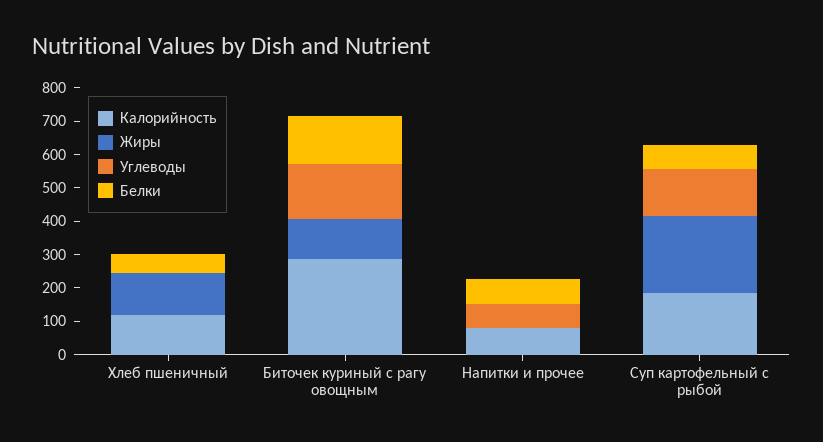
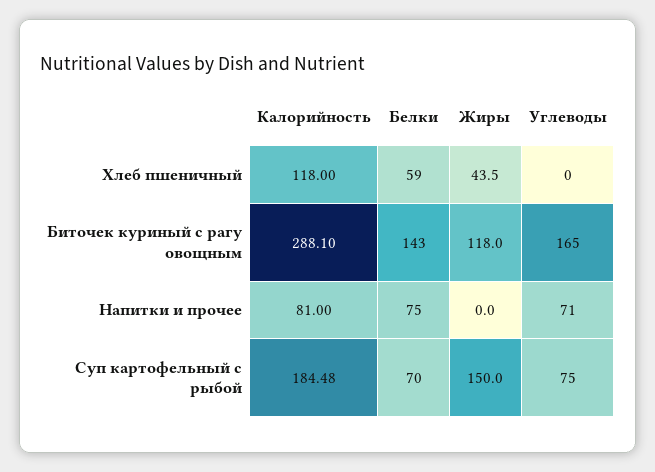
  {
    "Калорийность": {
      "Хлеб пшеничный": 118,
      "Биточек куриный с рагу овощным": 288.1,
      "Напитки и прочее": 81,
      "Суп картофельный с рыбой": 184.48
    },
    "Жиры": {
-     "Хлеб пшеничный": 125,
+     "Хлеб пшеничный": 43.5,
      "Биточек куриный с рагу овощным": 118,
      "Напитки и прочее": 0,
-     "Суп картофельный с рыбой": 225
+     "Суп картофельный с рыбой": 150
    },
    "Углеводы": {
      "Хлеб пшеничный": 0,
      "Биточек куриный с рагу овощным": 165,
      "Напитки и прочее": 71,
-     "Суп картофельный с рыбой": 150
+     "Суп картофельный с рыбой": 75
    },
    "Белки": {
      "Хлеб пшеничный": 59,
      "Биточек куриный с рагу овощным": 143,
      "Напитки и прочее": 75,
      "Суп картофельный с рыбой": 70
    }
  }

